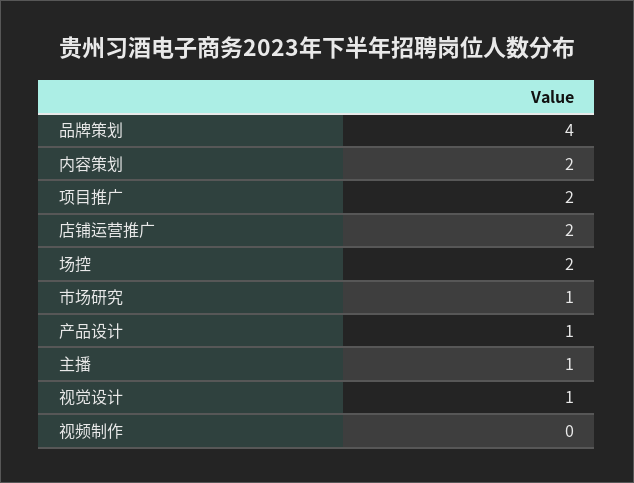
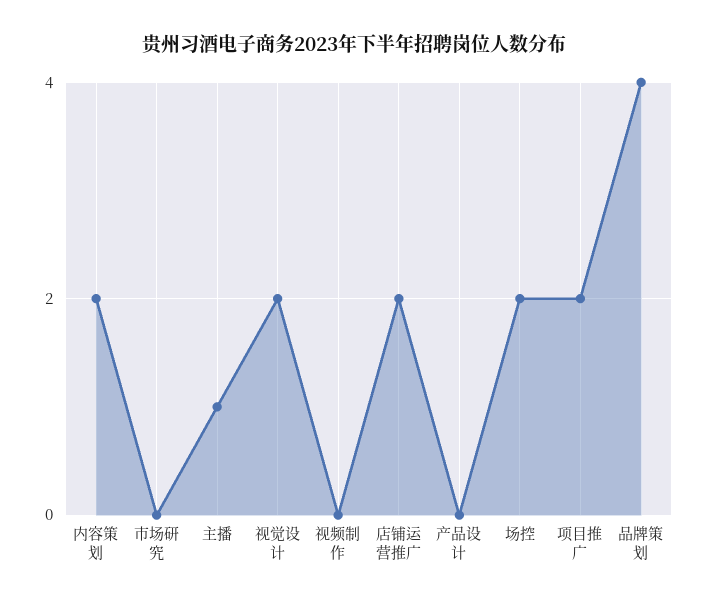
  {
    "品牌策划": 4,
    "内容策划": 2,
    "项目推广": 2,
    "店铺运营推广": 2,
    "场控": 2,
-   "市场研究": 1,
+   "市场研究": 0,
-   "产品设计": 1,
+   "产品设计": 0,
    "主播": 1,
-   "视觉设计": 1,
+   "视觉设计": 2,
    "视频制作": 0
  }

